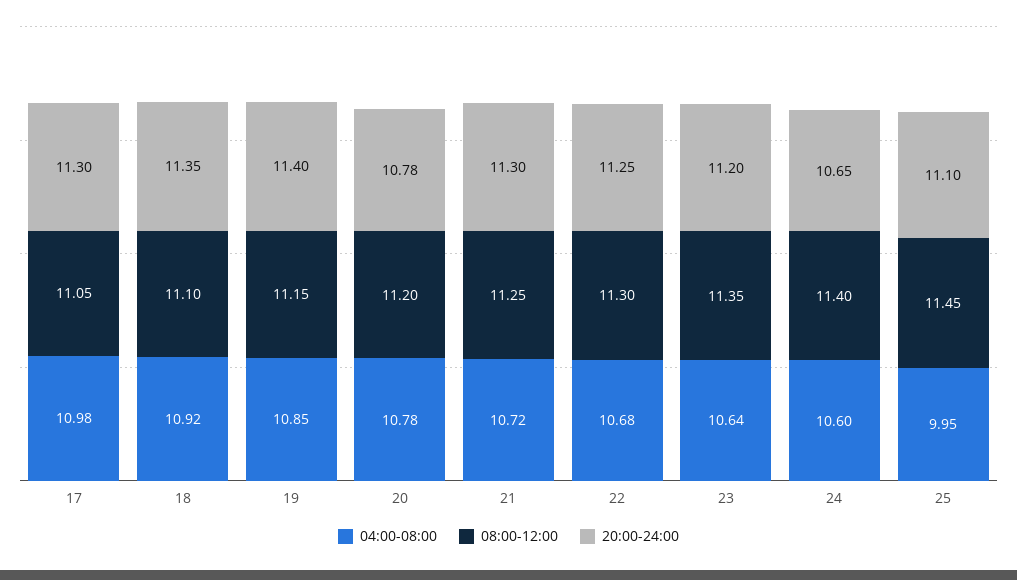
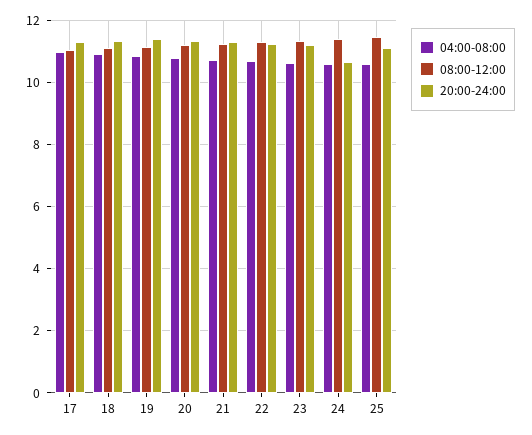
  {
    "04:00-08:00": {
      "17": 10.98,
      "18": 10.92,
      "19": 10.85,
      "20": 10.78,
      "21": 10.72,
      "22": 10.68,
      "23": 10.64,
      "24": 10.6,
-     "25": 9.95
+     "25": 10.6
    },
    "08:00-12:00": {
      "17": 11.05,
      "18": 11.1,
      "19": 11.15,
      "20": 11.2,
      "21": 11.25,
      "22": 11.3,
      "23": 11.35,
      "24": 11.4,
      "25": 11.45
    },
    "20:00-24:00": {
      "17": 11.3,
      "18": 11.35,
      "19": 11.4,
-     "20": 10.78,
+     "20": 11.4,
      "21": 11.3,
      "22": 11.25,
      "23": 11.2,
      "24": 10.65,
      "25": 11.1
    }
  }

